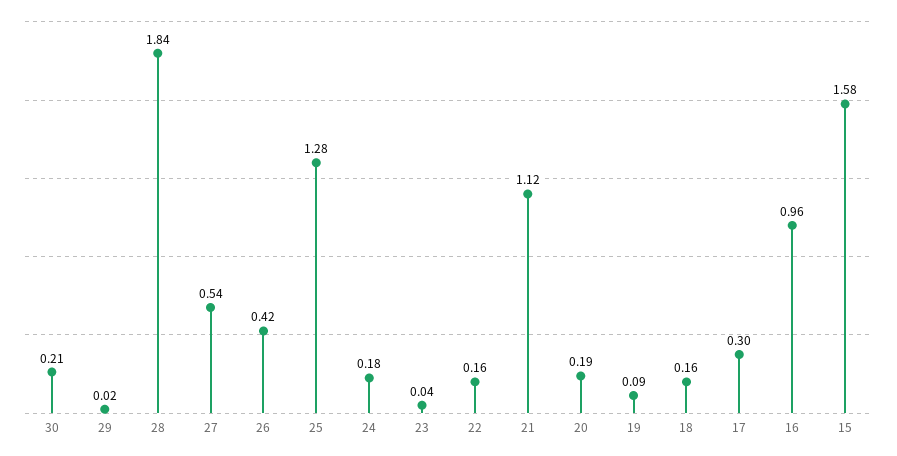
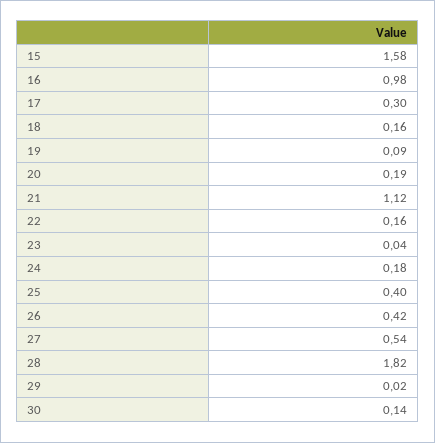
  {
-   "30": 0.21,
+   "30": 0.14,
    "29": 0.02,
-   "28": 1.84,
+   "28": 1.82,
    "27": 0.54,
    "26": 0.42,
-   "25": 1.28,
+   "25": 0.4,
    "24": 0.18,
    "23": 0.04,
    "22": 0.16,
    "21": 1.12,
    "20": 0.19,
    "19": 0.09,
    "18": 0.16,
    "17": 0.3,
-   "16": 0.96,
+   "16": 0.98,
    "15": 1.58
  }

